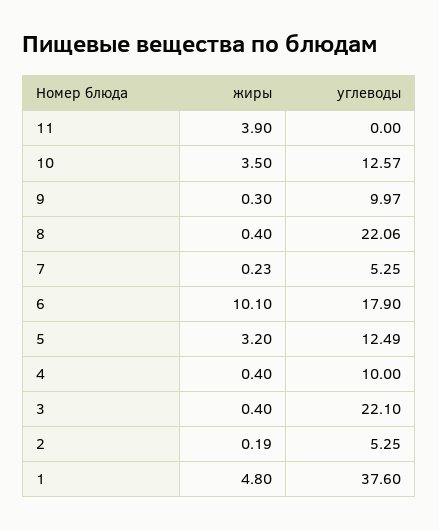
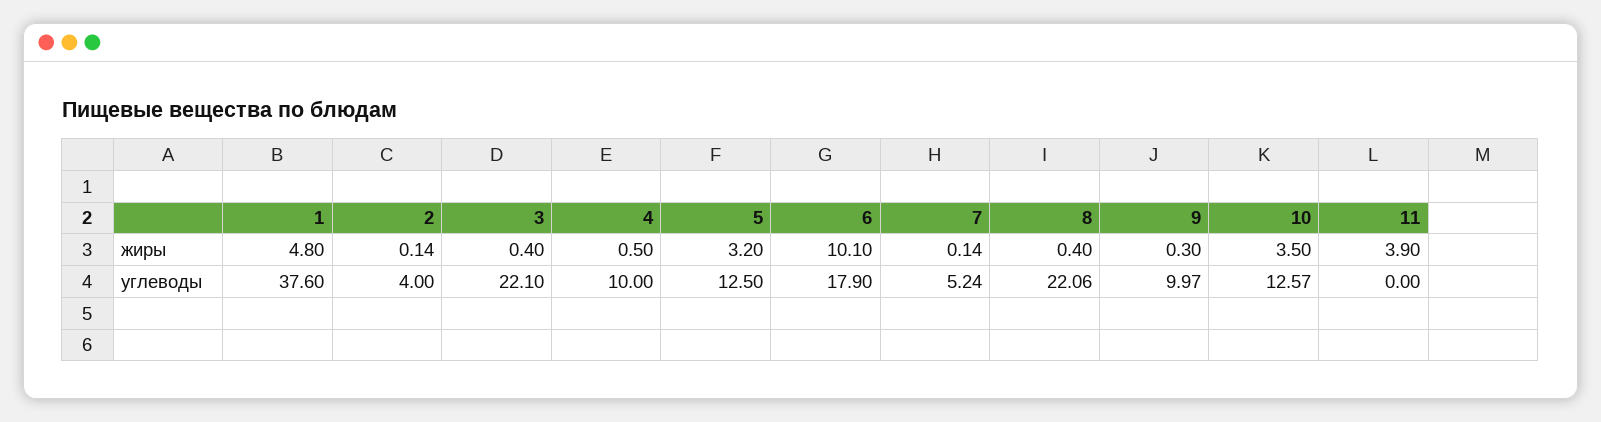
  {
    "жиры": {
      "11": 3.9,
      "10": 3.5,
      "9": 0.3,
      "8": 0.4,
-     "7": 0.23,
+     "7": 0.14,
      "6": 10.1,
      "5": 3.2,
-     "4": 0.4,
+     "4": 0.5,
      "3": 0.4,
-     "2": 0.19,
+     "2": 0.14,
      "1": 4.8
    },
    "углеводы": {
      "11": 0,
      "10": 12.57,
      "9": 9.97,
      "8": 22.06,
-     "7": 5.25,
+     "7": 5.24,
      "6": 17.9,
-     "5": 12.49,
+     "5": 12.5,
      "4": 10,
      "3": 22.1,
-     "2": 5.25,
+     "2": 4,
      "1": 37.6
    }
  }

